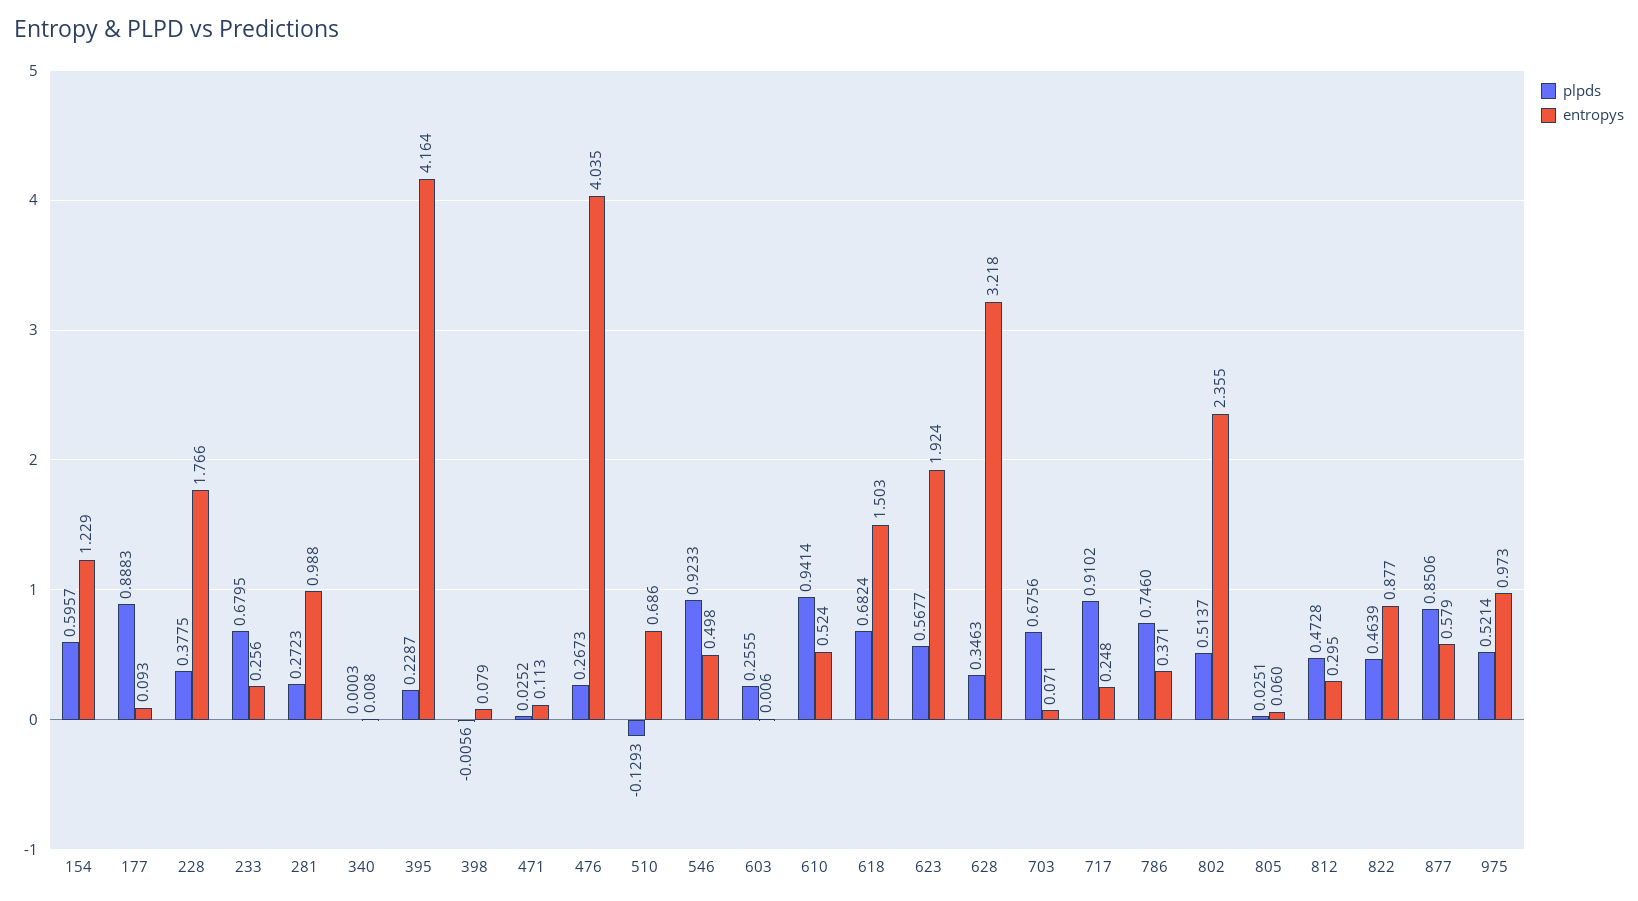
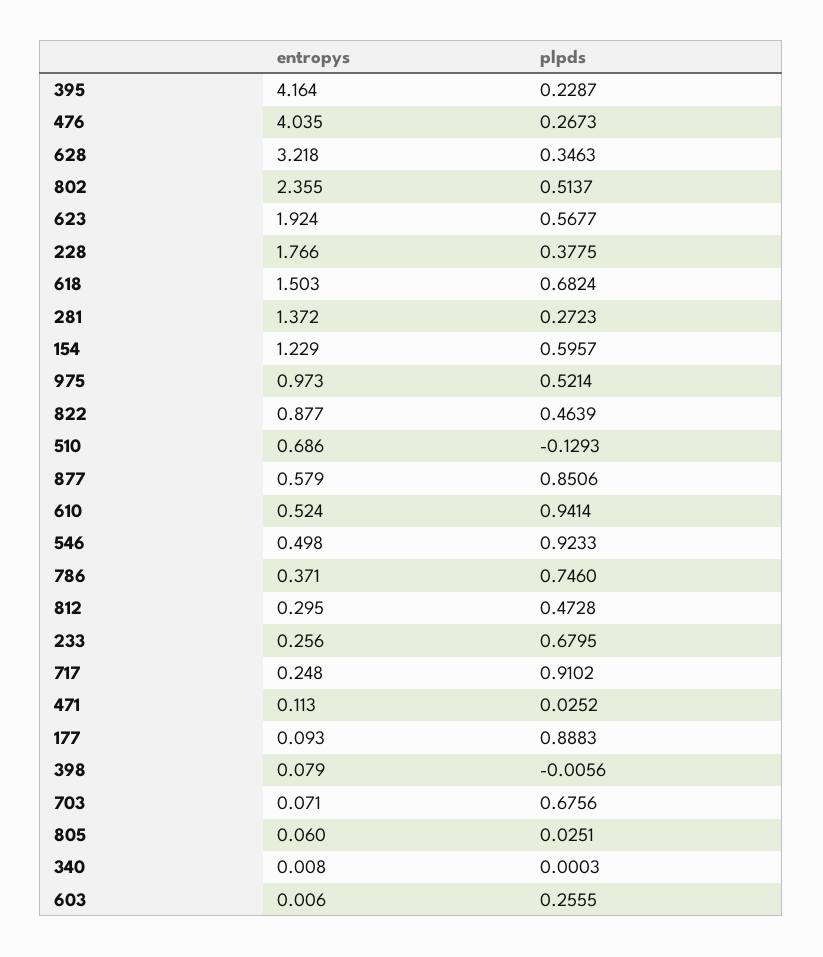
  {
    "plpds": {
      "154": 0.5957,
      "177": 0.8883,
      "228": 0.3775,
      "233": 0.6795,
      "281": 0.2723,
      "340": 0.0003,
      "395": 0.2287,
      "398": -0.0056,
      "471": 0.0252,
      "476": 0.2673,
      "510": -0.1293,
      "546": 0.9233,
      "603": 0.2555,
      "610": 0.9414,
      "618": 0.6824,
      "623": 0.5677,
      "628": 0.3463,
      "703": 0.6756,
      "717": 0.9102,
      "786": 0.746,
      "802": 0.5137,
      "805": 0.0251,
      "812": 0.4728,
      "822": 0.4639,
      "877": 0.8506,
      "975": 0.5214
    },
    "entropys": {
      "154": 1.229,
      "177": 0.093,
      "228": 1.766,
      "233": 0.256,
-     "281": 0.988,
+     "281": 1.372,
      "340": 0.008,
      "395": 4.164,
      "398": 0.079,
      "471": 0.113,
      "476": 4.035,
      "510": 0.686,
      "546": 0.498,
      "603": 0.006,
      "610": 0.524,
      "618": 1.503,
      "623": 1.924,
      "628": 3.218,
      "703": 0.071,
      "717": 0.248,
      "786": 0.371,
      "802": 2.355,
      "805": 0.06,
      "812": 0.295,
      "822": 0.877,
      "877": 0.579,
      "975": 0.973
    }
  }

